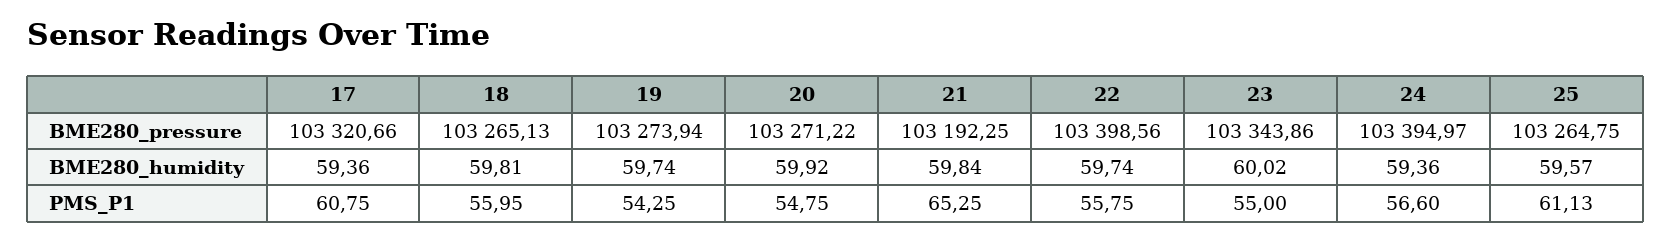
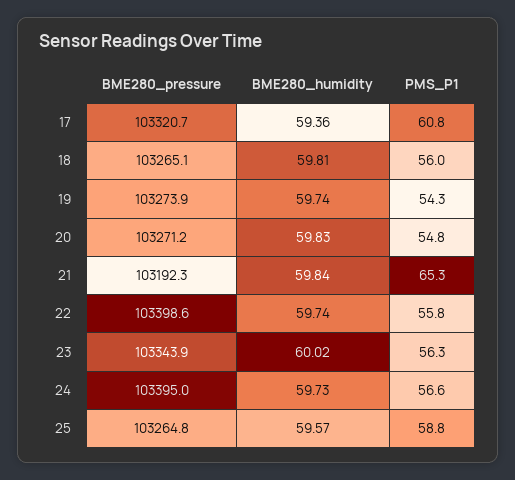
  {
    "17": {
      "BME280_pressure": 103320.66,
      "BME280_humidity": 59.36,
      "PMS_P1": 60.75
    },
    "18": {
      "BME280_pressure": 103265.13,
      "BME280_humidity": 59.81,
      "PMS_P1": 55.95
    },
    "19": {
      "BME280_pressure": 103273.94,
      "BME280_humidity": 59.74,
      "PMS_P1": 54.25
    },
    "20": {
      "BME280_pressure": 103271.22,
-     "BME280_humidity": 59.92,
+     "BME280_humidity": 59.83,
      "PMS_P1": 54.75
    },
    "21": {
      "BME280_pressure": 103192.25,
      "BME280_humidity": 59.84,
      "PMS_P1": 65.25
    },
    "22": {
      "BME280_pressure": 103398.56,
      "BME280_humidity": 59.74,
      "PMS_P1": 55.75
    },
    "23": {
      "BME280_pressure": 103343.86,
      "BME280_humidity": 60.02,
-     "PMS_P1": 55
+     "PMS_P1": 56.3
    },
    "24": {
      "BME280_pressure": 103394.97,
-     "BME280_humidity": 59.36,
+     "BME280_humidity": 59.73,
      "PMS_P1": 56.6
    },
    "25": {
      "BME280_pressure": 103264.75,
      "BME280_humidity": 59.57,
-     "PMS_P1": 61.13
+     "PMS_P1": 58.8
    }
  }

